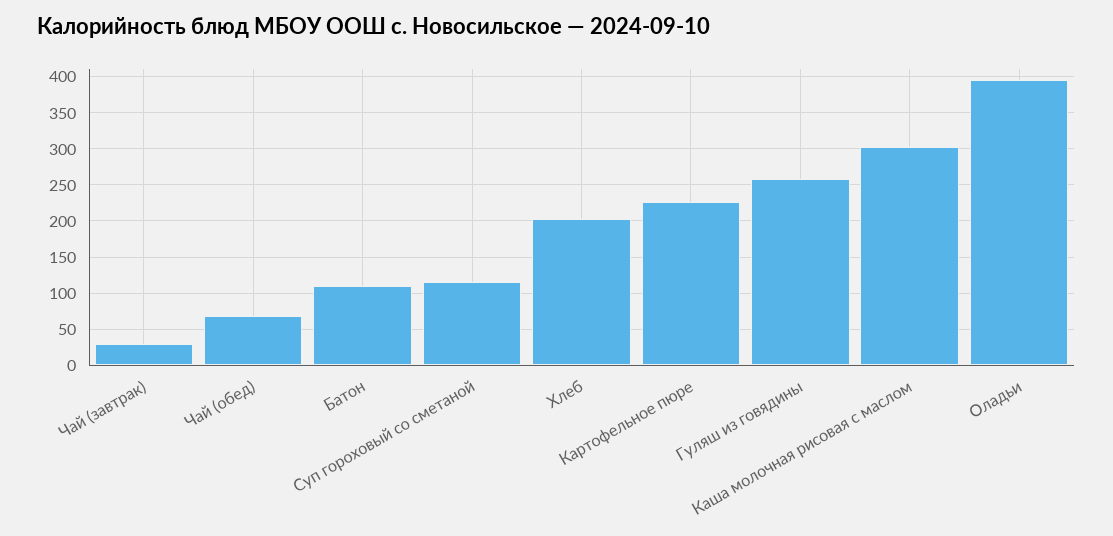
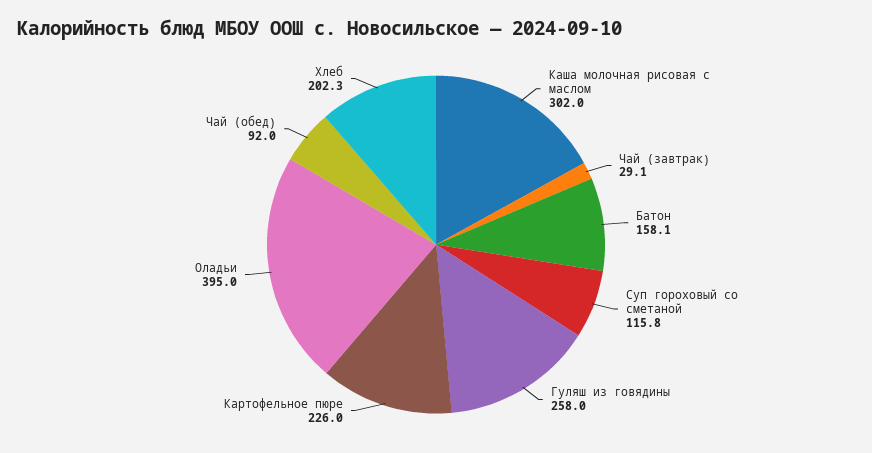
  {
    "Чай (завтрак)": 29.1,
-   "Чай (обед)": 70,
+   "Чай (обед)": 92,
-   "Батон": 110,
+   "Батон": 158.1,
    "Суп гороховый со сметаной": 115.8,
    "Хлеб": 202.3,
    "Картофельное пюре": 226,
    "Гуляш из говядины": 258,
    "Каша молочная рисовая с маслом": 302,
    "Оладьи": 395
  }

